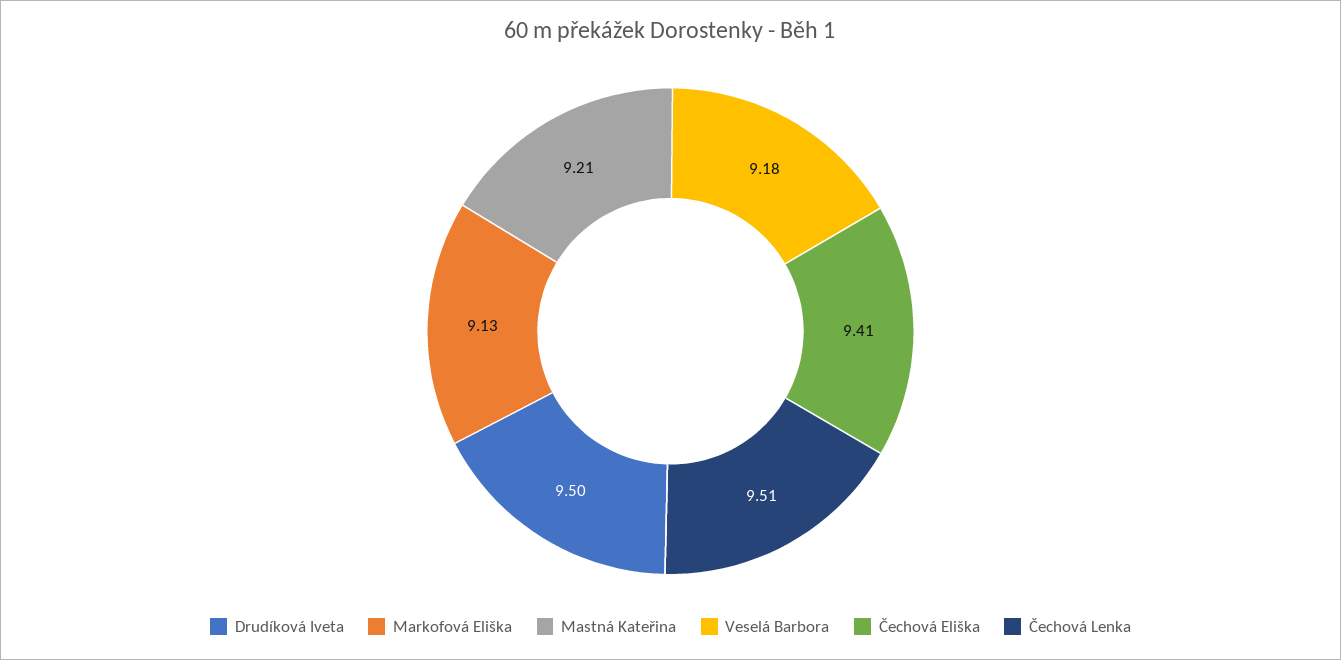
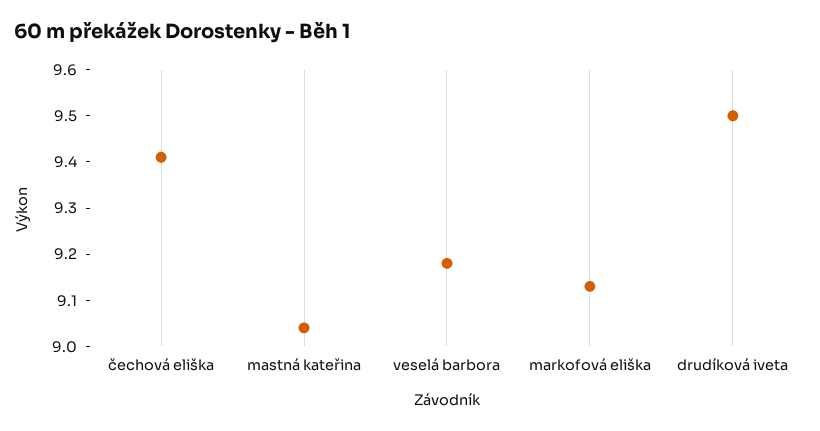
  {
    "Drudíková Iveta": 9.5,
    "Markofová Eliška": 9.13,
-   "Mastná Kateřina": 9.21,
+   "Mastná Kateřina": 9.05,
    "Veselá Barbora": 9.18,
-   "Čechová Eliška": 9.41,
+   "Čechová Eliška": 9.41
-   "Čechová Lenka": 9.51
  }

